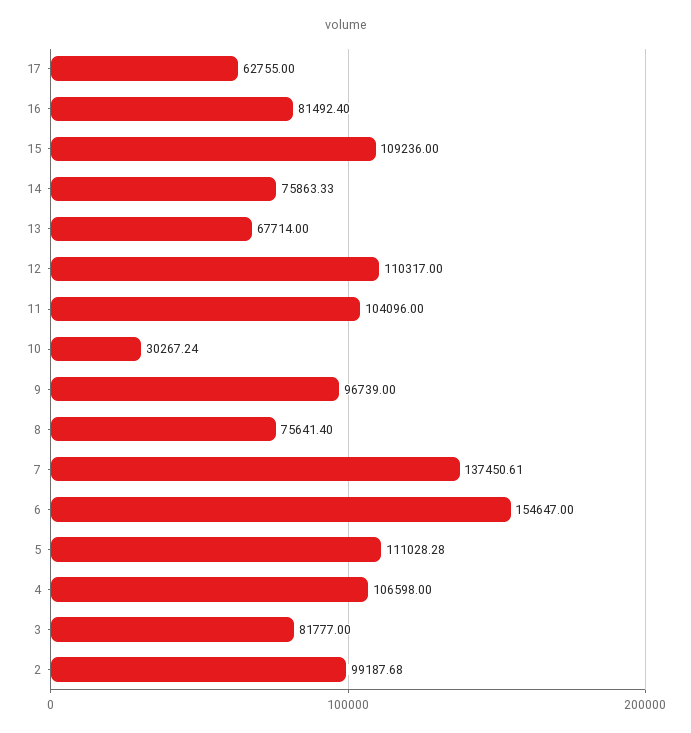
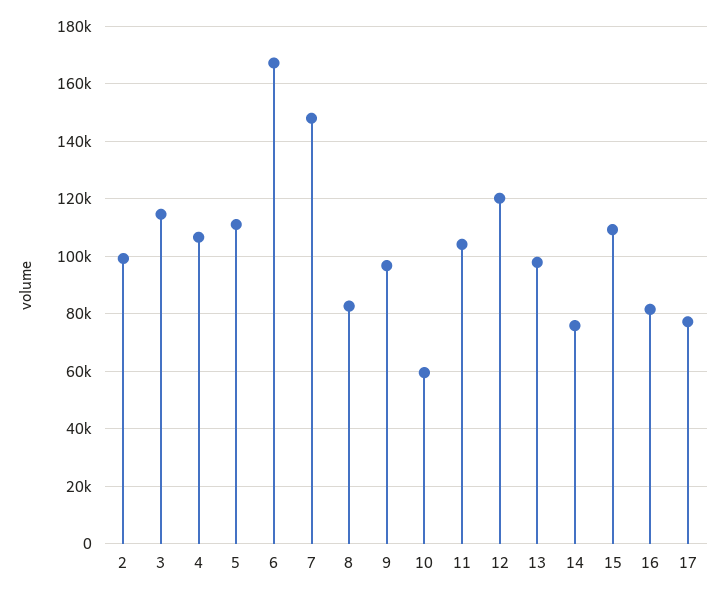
  {
-   "17": 62755,
+   "17": 77500,
    "16": 81492.4,
    "15": 109236,
    "14": 75863.33,
-   "13": 67714,
+   "13": 97500,
-   "12": 110317,
+   "12": 120000,
    "11": 104096,
-   "10": 30267.24,
+   "10": 60000,
    "9": 96739,
-   "8": 75641.4,
+   "8": 82500,
-   "7": 137450.61,
+   "7": 147500,
-   "6": 154647,
+   "6": 167500,
    "5": 111028.28,
    "4": 106598,
-   "3": 81777,
+   "3": 115000,
    "2": 99187.68
  }

